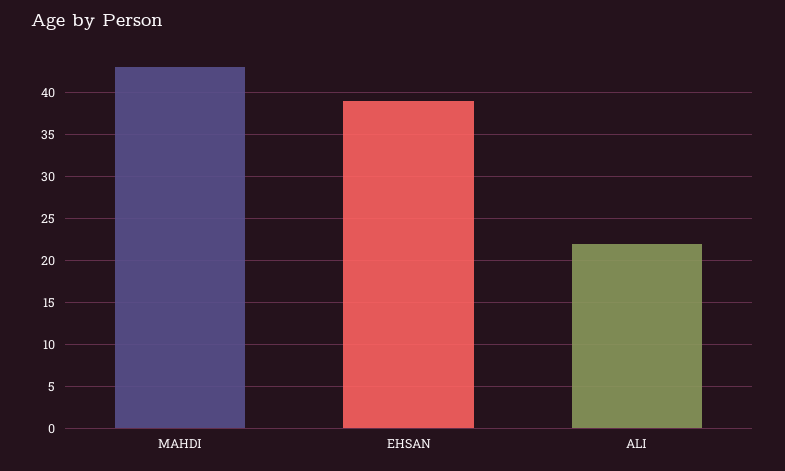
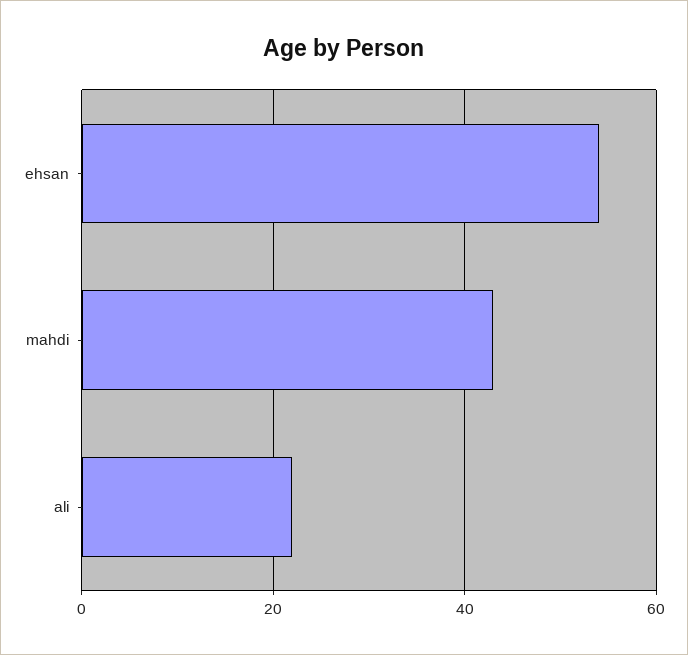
  {
    "MAHDI": 43,
-   "EHSAN": 39,
+   "EHSAN": 55,
    "ALI": 22
  }

